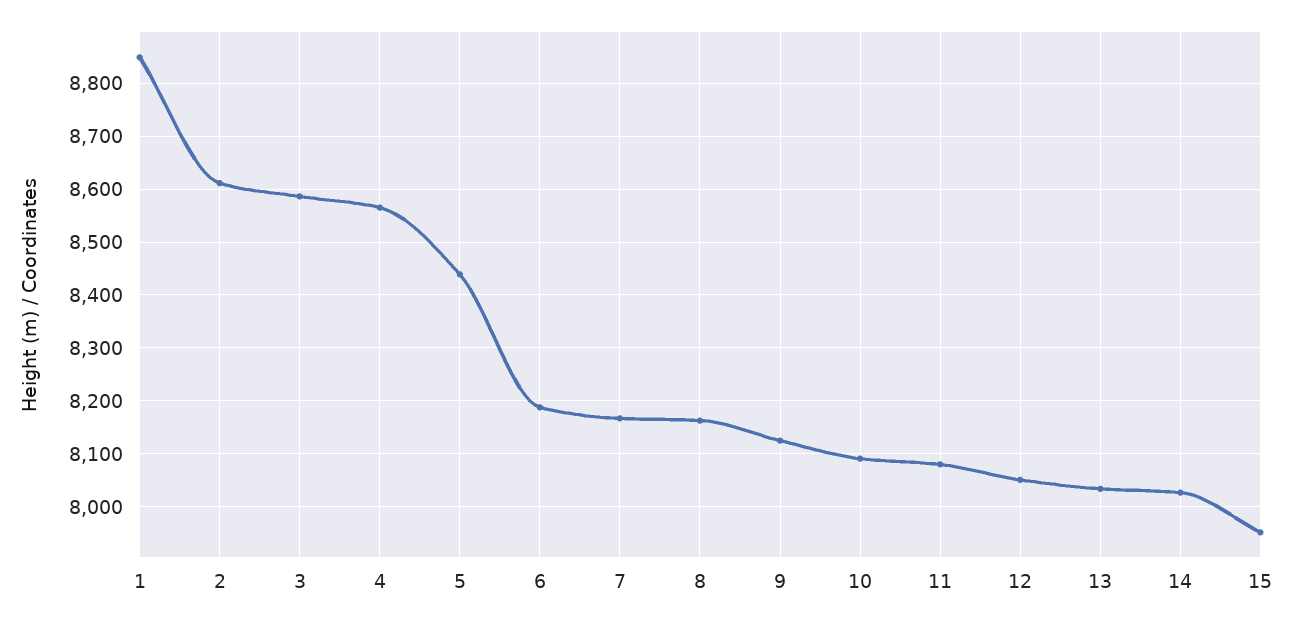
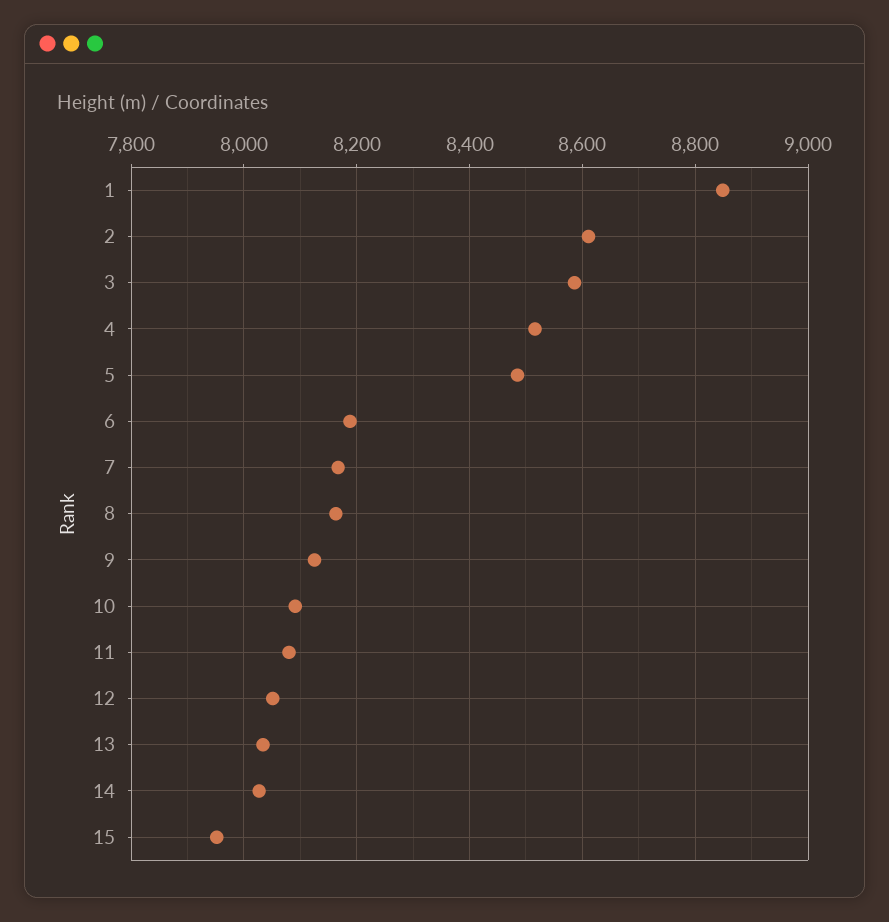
  {
    "1": 8840,
    "2": 8620,
    "3": 8580,
-   "4": 8560,
+   "4": 8520,
-   "5": 8440,
+   "5": 8480,
    "6": 8180,
    "7": 8160,
    "8": 8160,
    "9": 8120,
    "10": 8100,
    "11": 8080,
    "12": 8060,
    "13": 8040,
    "14": 8020,
    "15": 7960
  }

